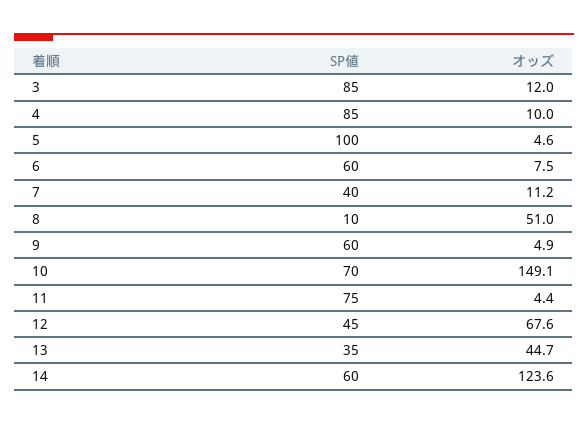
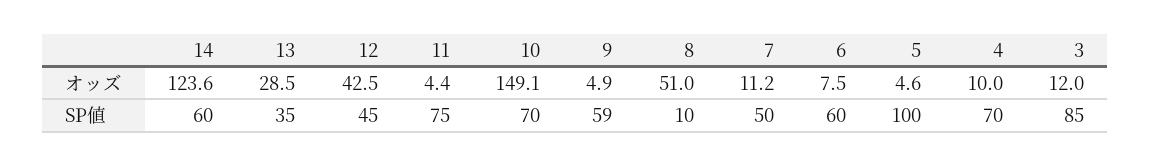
  {
    "SP値": {
      "3": 85,
-     "4": 85,
+     "4": 70,
      "5": 100,
      "6": 60,
-     "7": 40,
+     "7": 50,
      "8": 10,
-     "9": 60,
+     "9": 59,
      "10": 70,
      "11": 75,
      "12": 45,
      "13": 35,
      "14": 60
    },
    "オッズ": {
      "3": 12,
      "4": 10,
      "5": 4.6,
      "6": 7.5,
      "7": 11.2,
      "8": 51,
      "9": 4.9,
      "10": 149.1,
      "11": 4.4,
-     "12": 67.6,
+     "12": 42.5,
-     "13": 44.7,
+     "13": 28.5,
      "14": 123.6
    }
  }

